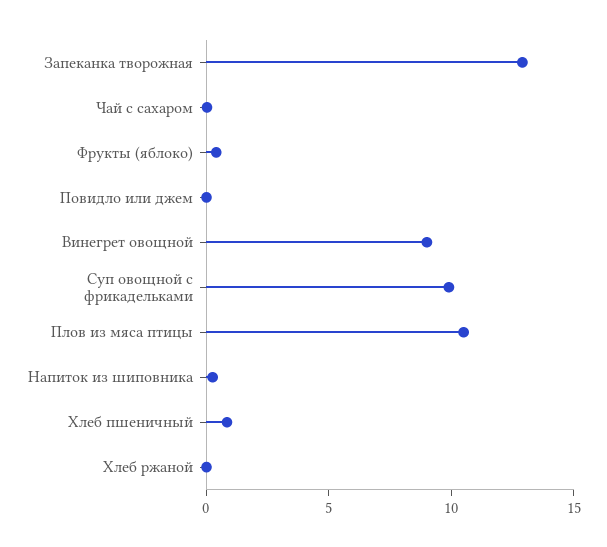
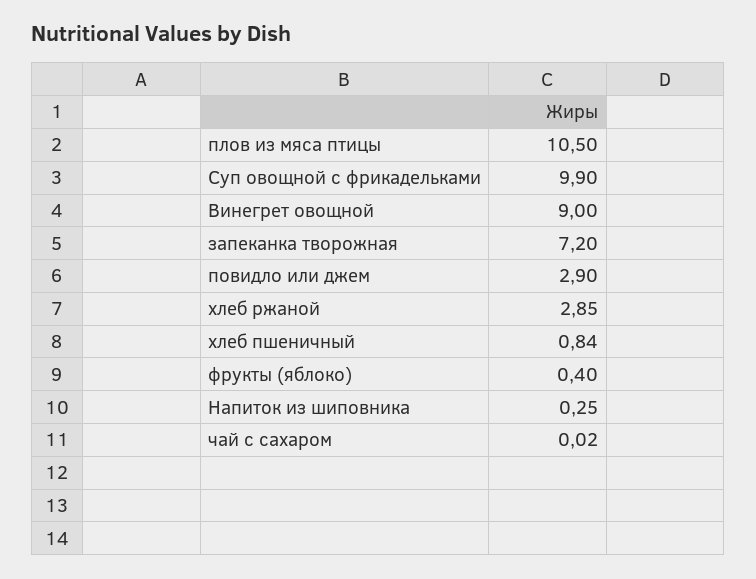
  {
-   "Запеканка творожная": 13,
+   "Запеканка творожная": 7.2,
    "Чай с сахаром": 0.02,
    "Фрукты (яблоко)": 0.4,
-   "Повидло или джем": 0,
+   "Повидло или джем": 2.9,
    "Винегрет овощной": 9,
    "Суп овощной с фрикадельками": 9.9,
    "Плов из мяса птицы": 10.5,
    "Напиток из шиповника": 0.25,
    "Хлеб пшеничный": 0.84,
-   "Хлеб ржаной": 0
+   "Хлеб ржаной": 2.85
  }

